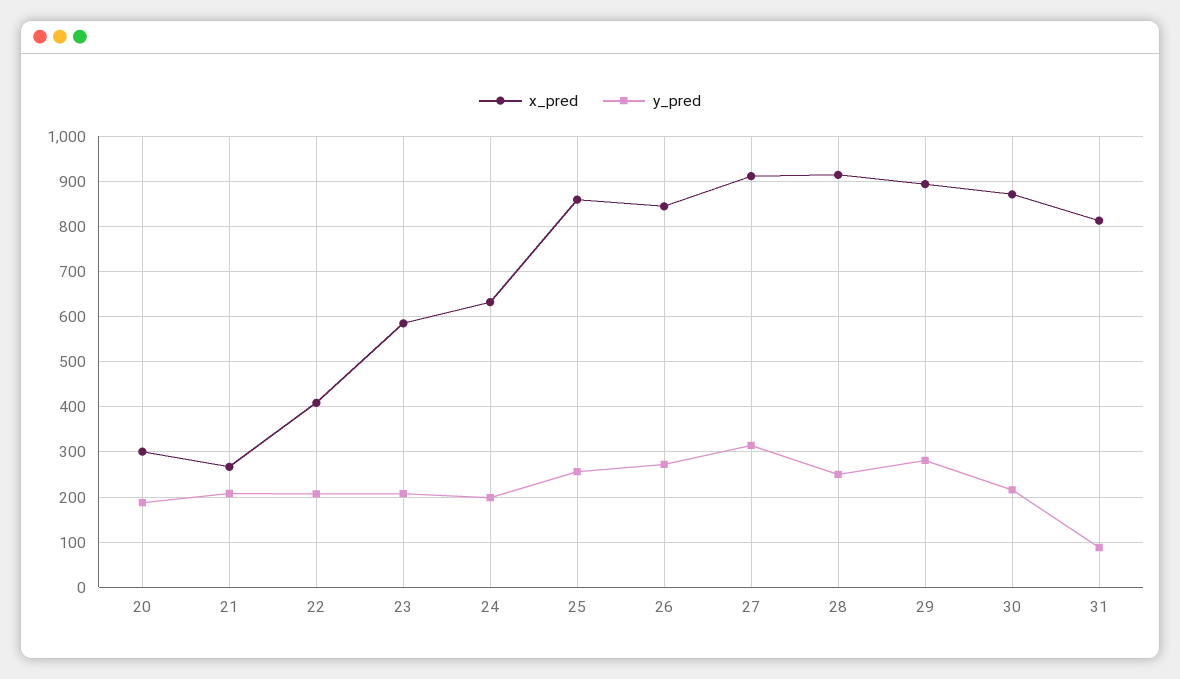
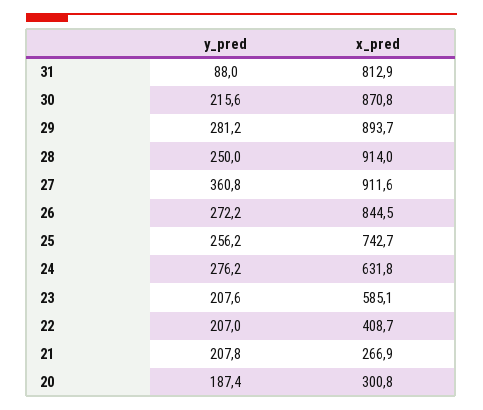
  {
    "x_pred": {
      "20": 300.8,
      "21": 266.9,
      "22": 408.7,
      "23": 585.1,
      "24": 631.8,
-     "25": 860,
+     "25": 742.7,
      "26": 844.5,
      "27": 911.6,
      "28": 914,
      "29": 893.7,
      "30": 870.8,
      "31": 812.9
    },
    "y_pred": {
      "20": 187.4,
      "21": 207.8,
      "22": 207,
      "23": 207.6,
-     "24": 200,
+     "24": 276.2,
      "25": 256.2,
      "26": 272.2,
-     "27": 320,
+     "27": 360.8,
      "28": 250,
      "29": 281.2,
      "30": 215.6,
      "31": 88
    }
  }

